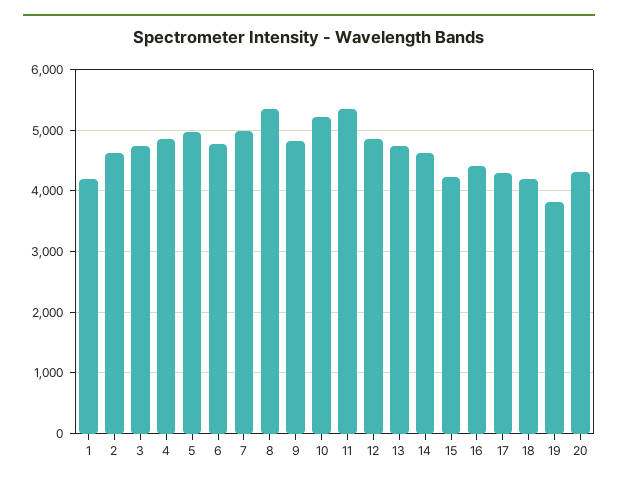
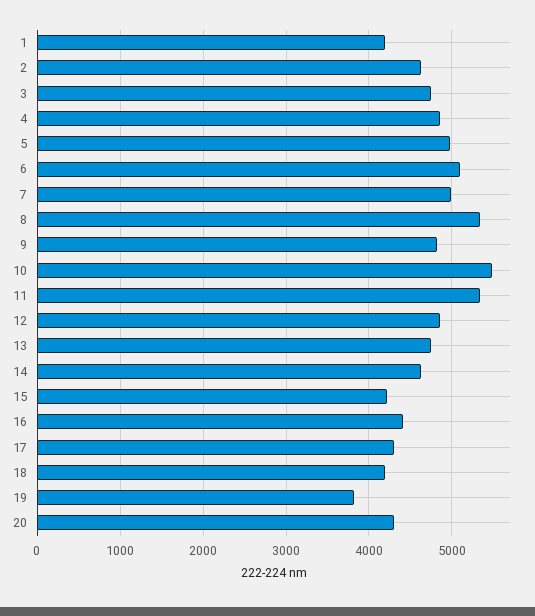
  {
    "1": 4200,
    "2": 4600,
    "3": 4700,
    "4": 4900,
    "5": 5000,
-   "6": 4800,
+   "6": 5100,
    "7": 5000,
    "8": 5300,
    "9": 4800,
-   "10": 5200,
+   "10": 5500,
    "11": 5300,
    "12": 4900,
    "13": 4700,
    "14": 4600,
    "15": 4200,
    "16": 4400,
    "17": 4300,
    "18": 4200,
    "19": 3800,
    "20": 4300
  }

